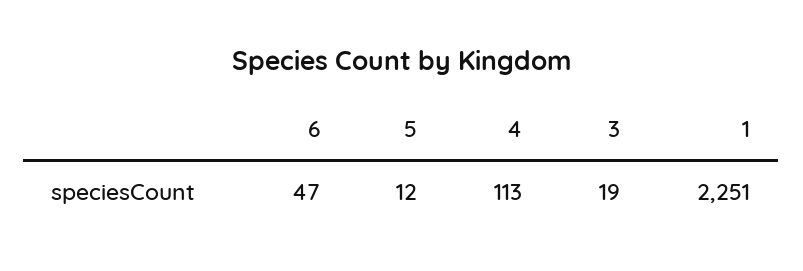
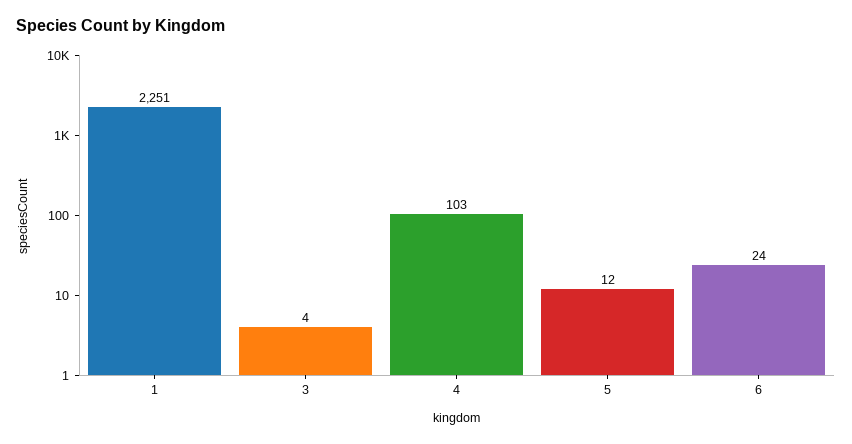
  {
-   "6": 47,
+   "6": 24,
    "5": 12,
-   "4": 113,
+   "4": 103,
-   "3": 19,
+   "3": 4,
    "1": 2251
  }

